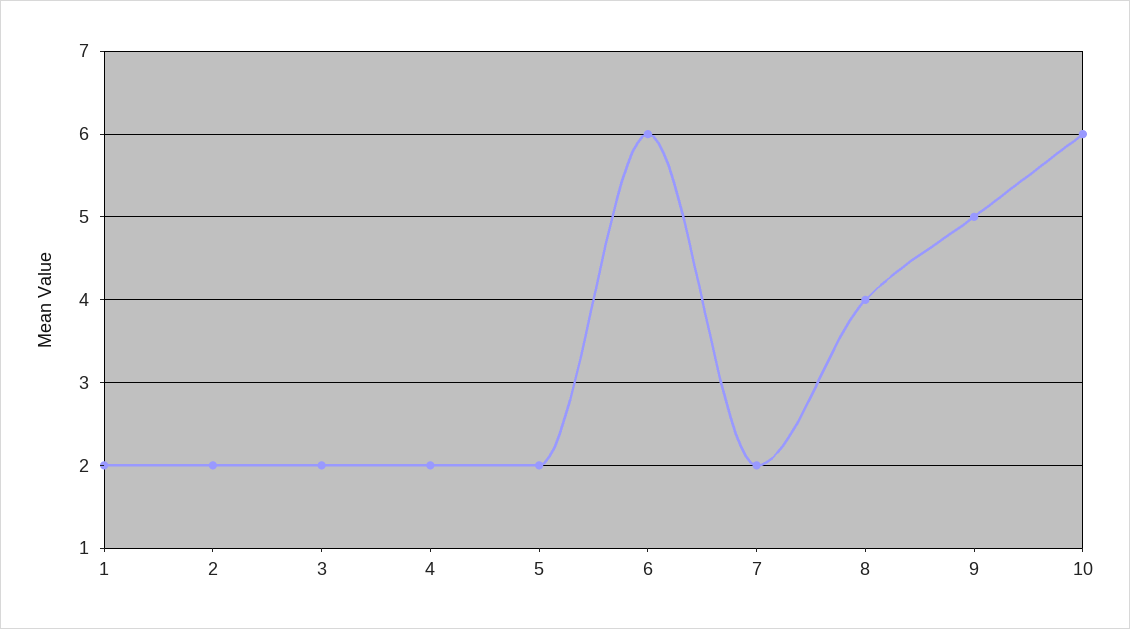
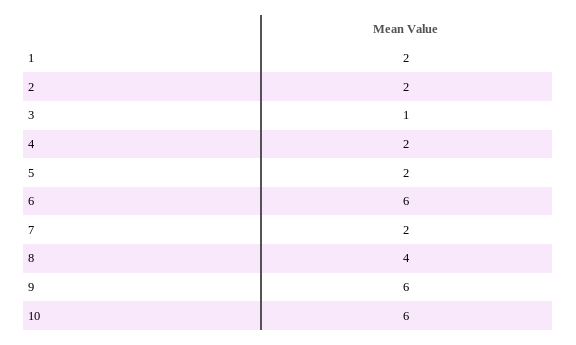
  {
    "1": 2,
    "2": 2,
-   "3": 2,
+   "3": 1,
    "4": 2,
    "5": 2,
    "6": 6,
    "7": 2,
    "8": 4,
-   "9": 5,
+   "9": 6,
    "10": 6
  }

